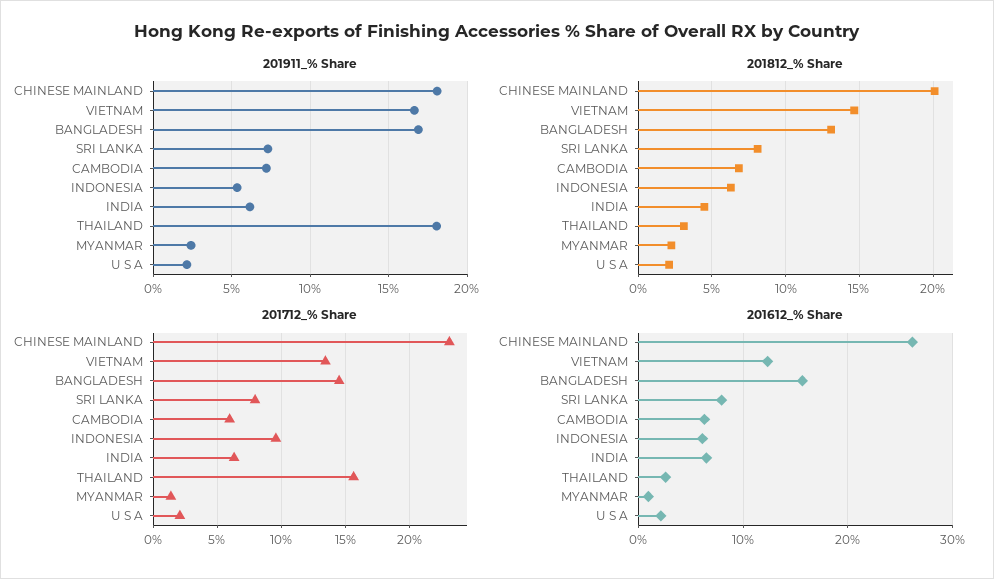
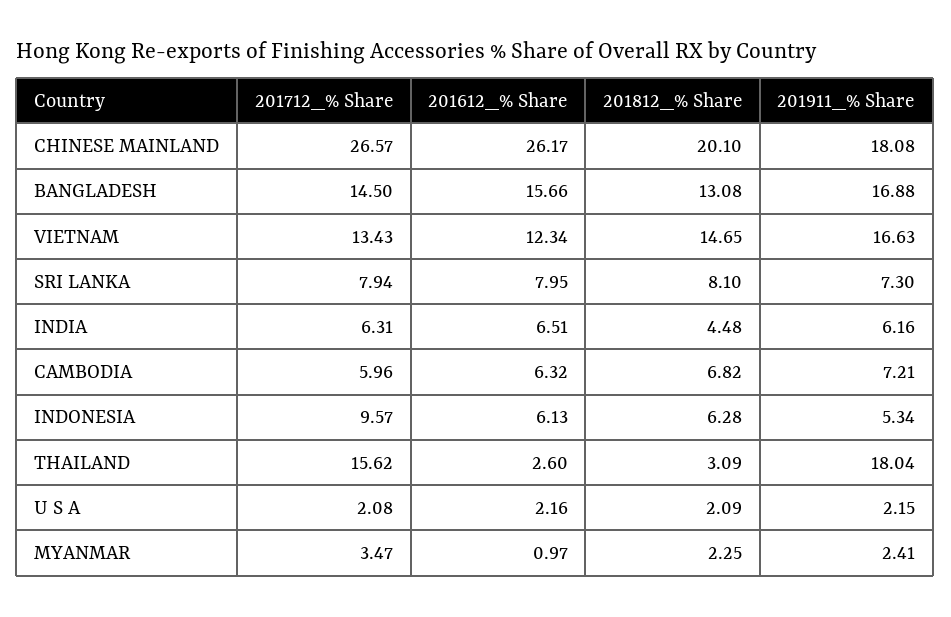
  {
    "201911_% Share": {
      "CHINESE MAINLAND": 18.08,
      "VIETNAM": 16.63,
      "BANGLADESH": 16.88,
      "SRI LANKA": 7.3,
      "CAMBODIA": 7.21,
      "INDONESIA": 5.34,
      "INDIA": 6.16,
      "THAILAND": 18.04,
      "MYANMAR": 2.41,
      "U S A": 2.15
    },
    "201812_% Share": {
      "CHINESE MAINLAND": 20.1,
      "VIETNAM": 14.65,
      "BANGLADESH": 13.08,
      "SRI LANKA": 8.1,
      "CAMBODIA": 6.82,
      "INDONESIA": 6.28,
      "INDIA": 4.48,
      "THAILAND": 3.09,
      "MYANMAR": 2.25,
      "U S A": 2.09
    },
    "201712_% Share": {
-     "CHINESE MAINLAND": 23,
+     "CHINESE MAINLAND": 26.57,
      "VIETNAM": 13.43,
      "BANGLADESH": 14.5,
      "SRI LANKA": 7.94,
      "CAMBODIA": 5.96,
      "INDONESIA": 9.57,
      "INDIA": 6.31,
      "THAILAND": 15.62,
-     "MYANMAR": 1.5,
+     "MYANMAR": 3.47,
      "U S A": 2.08
    },
    "201612_% Share": {
      "CHINESE MAINLAND": 26.17,
      "VIETNAM": 12.34,
      "BANGLADESH": 15.66,
      "SRI LANKA": 7.95,
      "CAMBODIA": 6.32,
      "INDONESIA": 6.13,
      "INDIA": 6.51,
      "THAILAND": 2.6,
      "MYANMAR": 0.97,
      "U S A": 2.16
    }
  }

